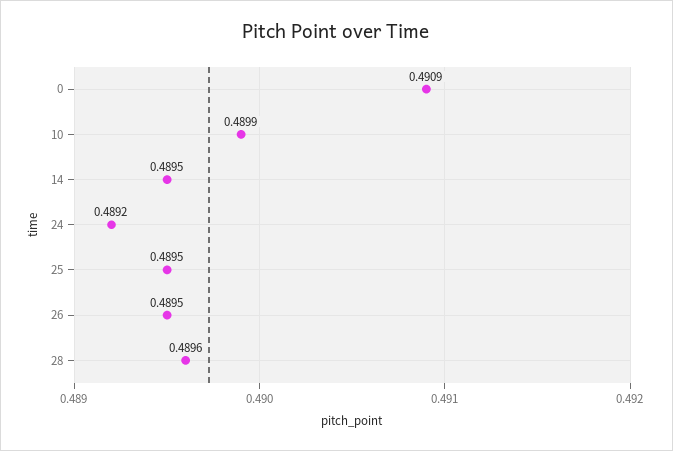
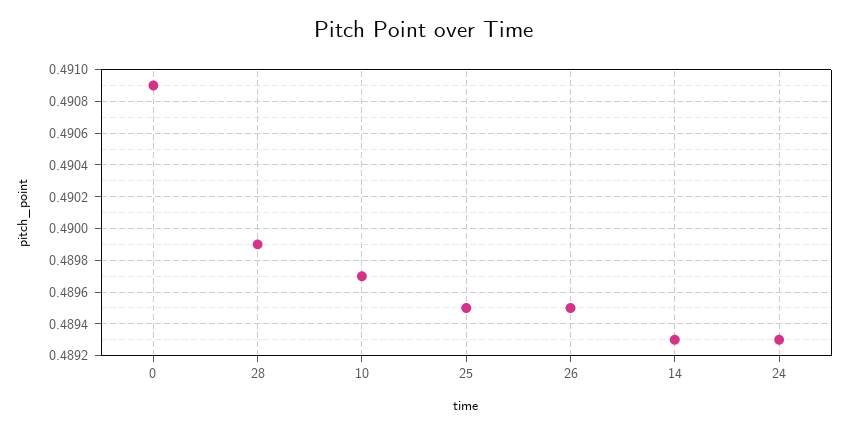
  {
    "0": 0.4909,
-   "10": 0.4899,
+   "10": 0.4897,
-   "14": 0.4895,
+   "14": 0.4893,
-   "24": 0.4892,
+   "24": 0.4893,
    "25": 0.4895,
    "26": 0.4895,
-   "28": 0.4896
+   "28": 0.4899
  }

